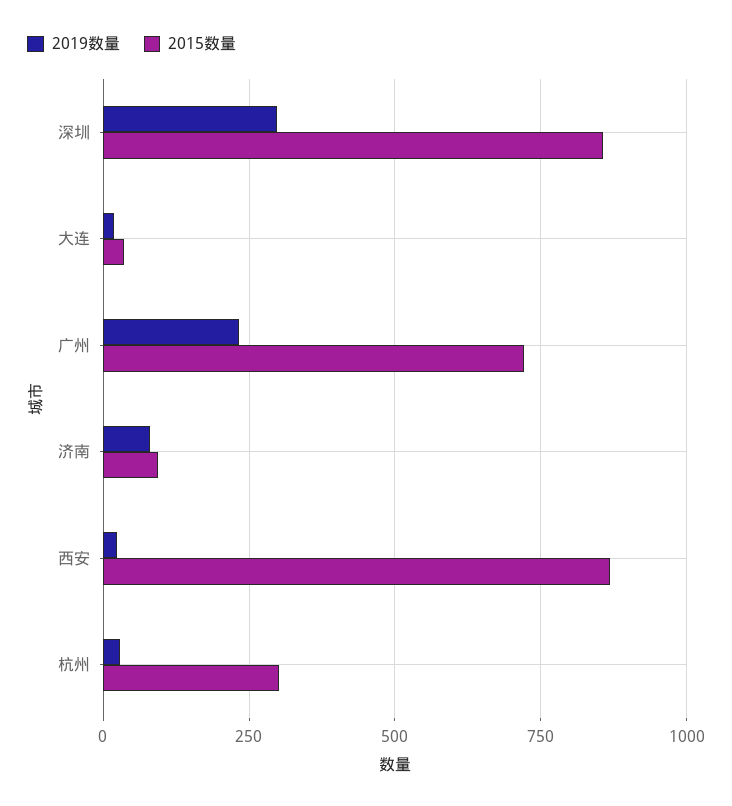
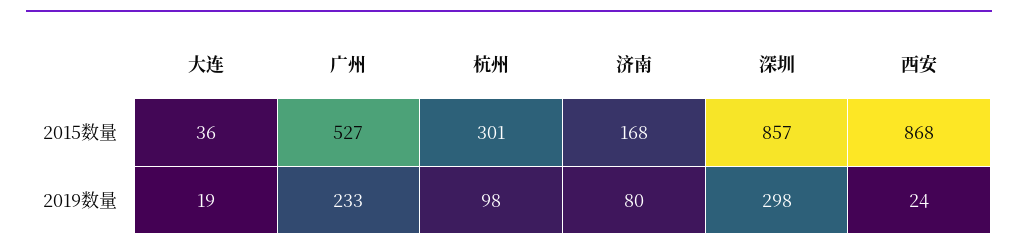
  {
    "2019数量": {
      "深圳": 298,
      "大连": 19,
      "广州": 233,
      "济南": 80,
      "西安": 24,
-     "杭州": 25
+     "杭州": 98
    },
    "2015数量": {
      "深圳": 857,
      "大连": 36,
-     "广州": 725,
+     "广州": 527,
-     "济南": 100,
+     "济南": 168,
      "西安": 868,
      "杭州": 301
    }
  }

